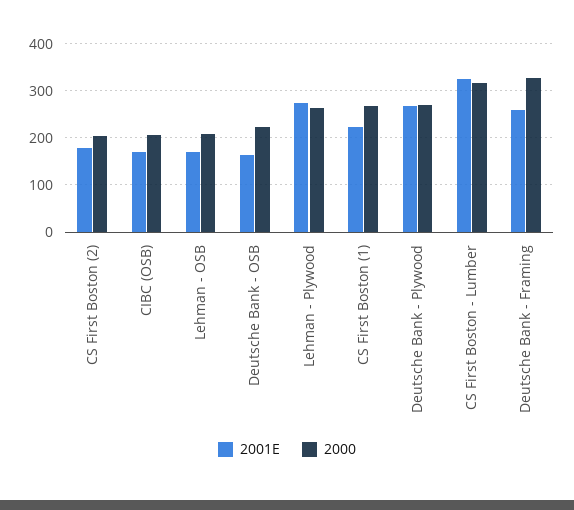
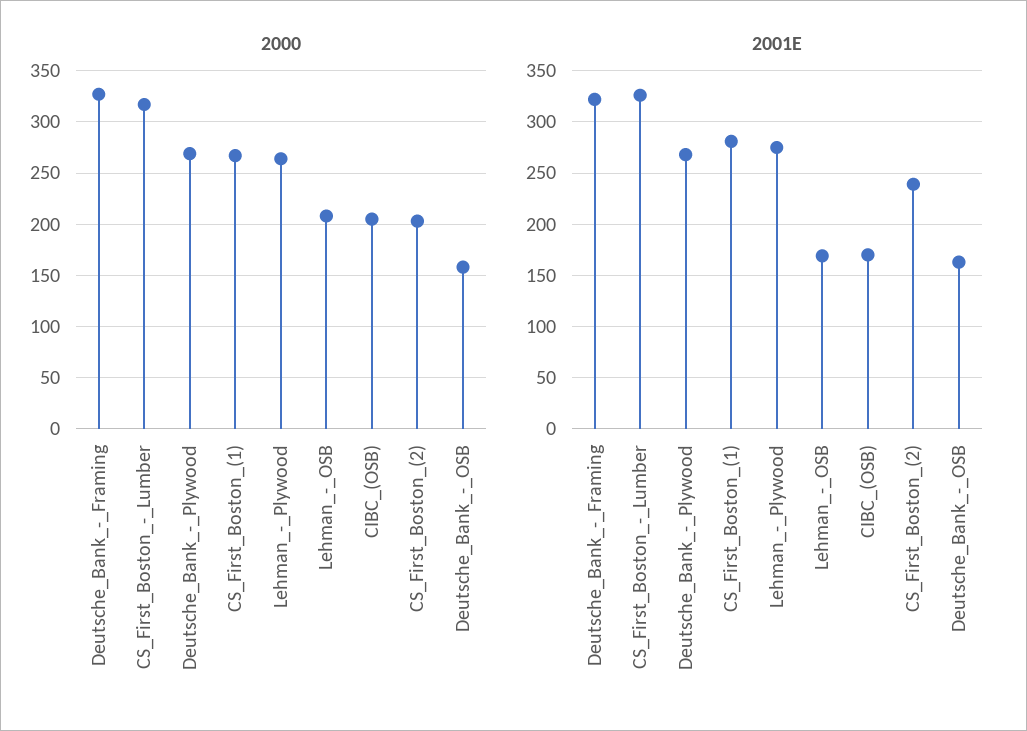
  {
    "2001E": {
-     "CS First Boston (2)": 180,
+     "CS First Boston (2)": 240,
      "CIBC (OSB)": 170,
      "Lehman - OSB": 170,
      "Deutsche Bank - OSB": 160,
      "Lehman - Plywood": 280,
-     "CS First Boston (1)": 220,
+     "CS First Boston (1)": 280,
      "Deutsche Bank - Plywood": 270,
      "CS First Boston - Lumber": 330,
-     "Deutsche Bank - Framing": 260
+     "Deutsche Bank - Framing": 320
    },
    "2000": {
      "CS First Boston (2)": 200,
      "CIBC (OSB)": 210,
      "Lehman - OSB": 210,
-     "Deutsche Bank - OSB": 220,
+     "Deutsche Bank - OSB": 160,
      "Lehman - Plywood": 260,
      "CS First Boston (1)": 270,
      "Deutsche Bank - Plywood": 270,
      "CS First Boston - Lumber": 320,
      "Deutsche Bank - Framing": 330
    }
  }

